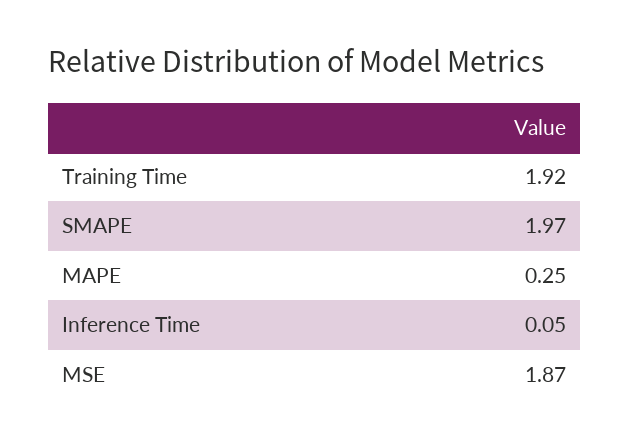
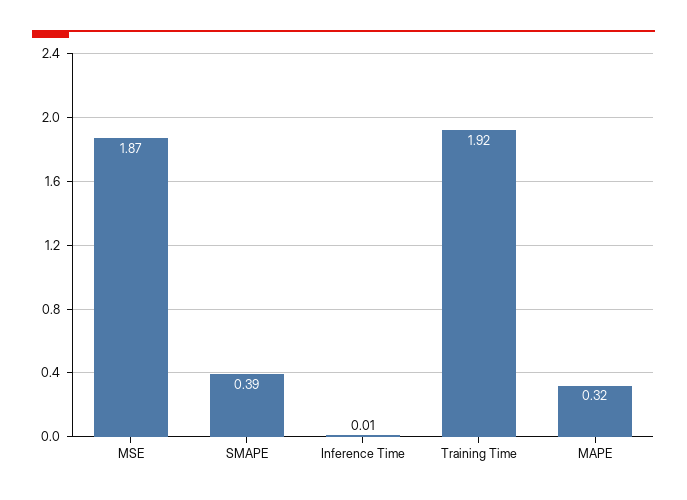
  {
    "Training Time": 1.92,
-   "SMAPE": 1.97,
+   "SMAPE": 0.39,
-   "MAPE": 0.25,
+   "MAPE": 0.32,
-   "Inference Time": 0.05,
+   "Inference Time": 0.01,
    "MSE": 1.87
  }

